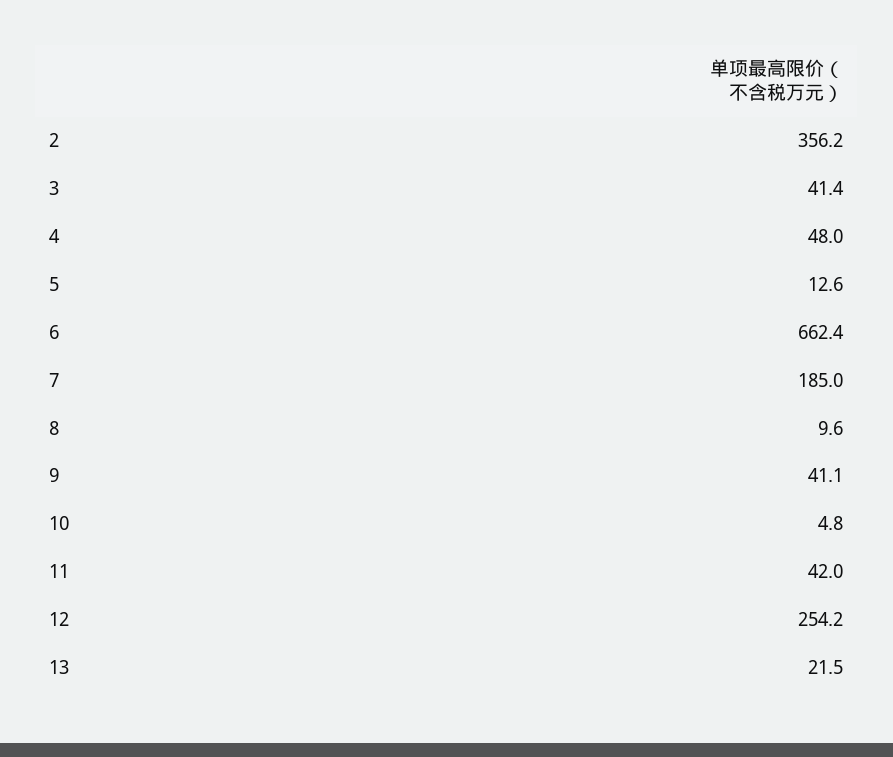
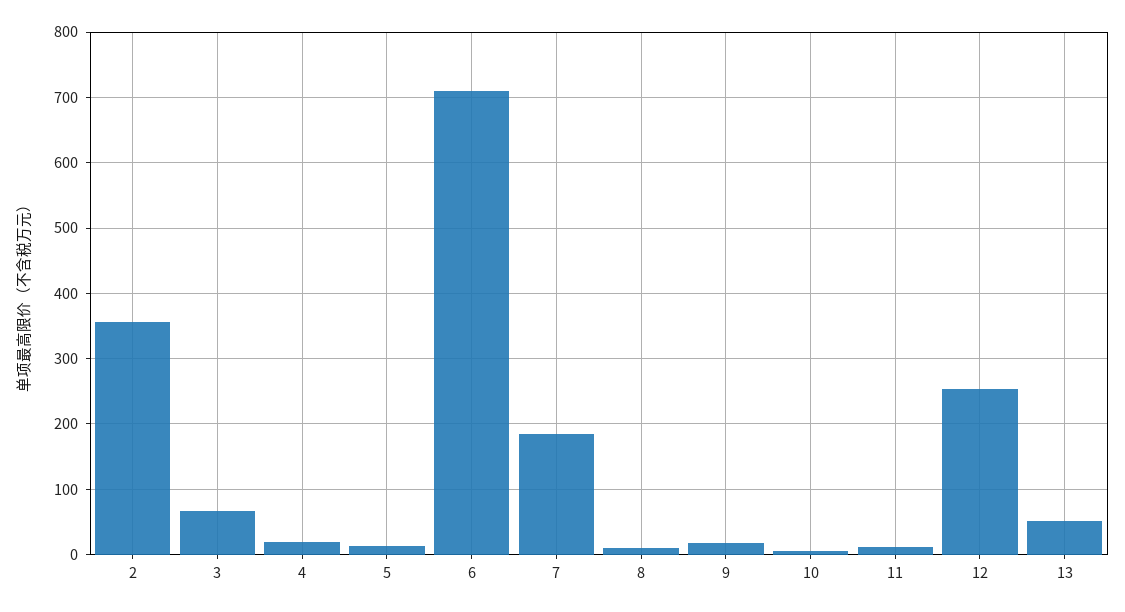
  {
    "2": 356.2,
-   "3": 41.4,
+   "3": 70,
-   "4": 48,
+   "4": 20,
    "5": 12.6,
-   "6": 662.4,
+   "6": 710,
    "7": 185,
    "8": 9.6,
-   "9": 41.1,
+   "9": 20,
    "10": 4.8,
-   "11": 42,
+   "11": 10,
    "12": 254.2,
-   "13": 21.5
+   "13": 50
  }

